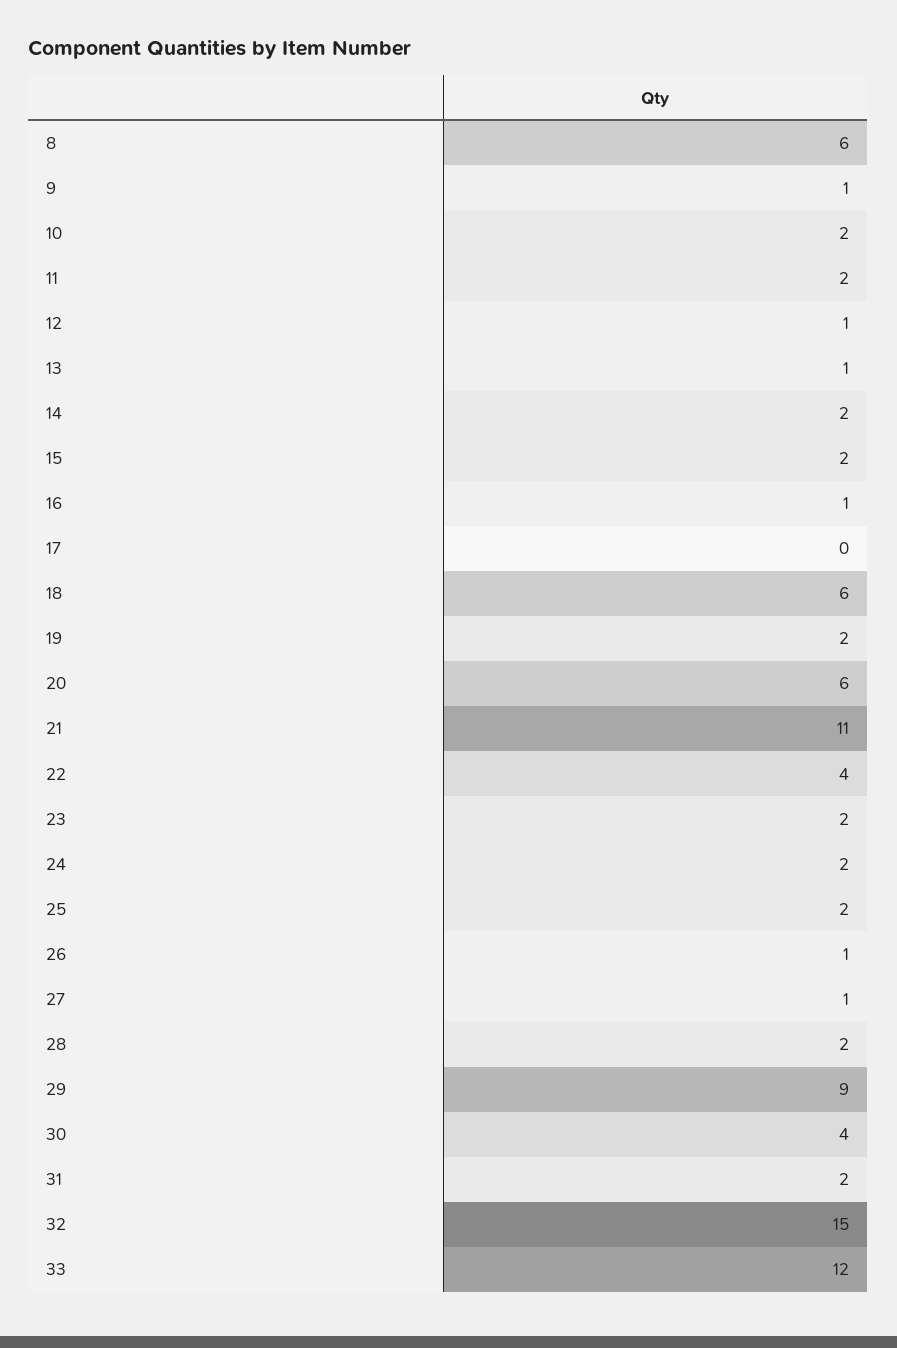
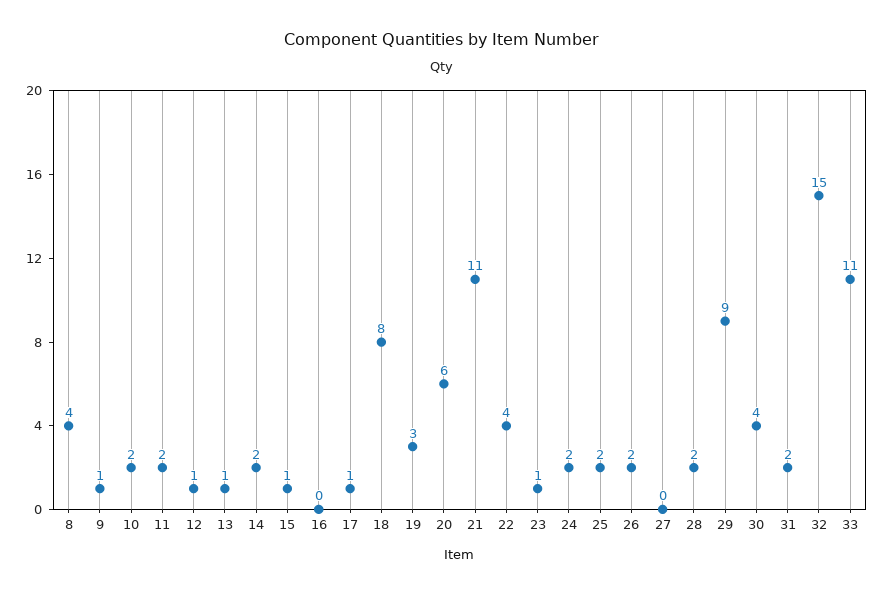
  {
-   "8": 6,
+   "8": 4,
    "9": 1,
    "10": 2,
    "11": 2,
    "12": 1,
    "13": 1,
    "14": 2,
-   "15": 2,
+   "15": 1,
-   "16": 1,
+   "16": 0,
-   "17": 0,
+   "17": 1,
-   "18": 6,
+   "18": 8,
-   "19": 2,
+   "19": 3,
    "20": 6,
    "21": 11,
    "22": 4,
-   "23": 2,
+   "23": 1,
    "24": 2,
    "25": 2,
-   "26": 1,
+   "26": 2,
-   "27": 1,
+   "27": 0,
    "28": 2,
    "29": 9,
    "30": 4,
    "31": 2,
    "32": 15,
-   "33": 12
+   "33": 11
  }

